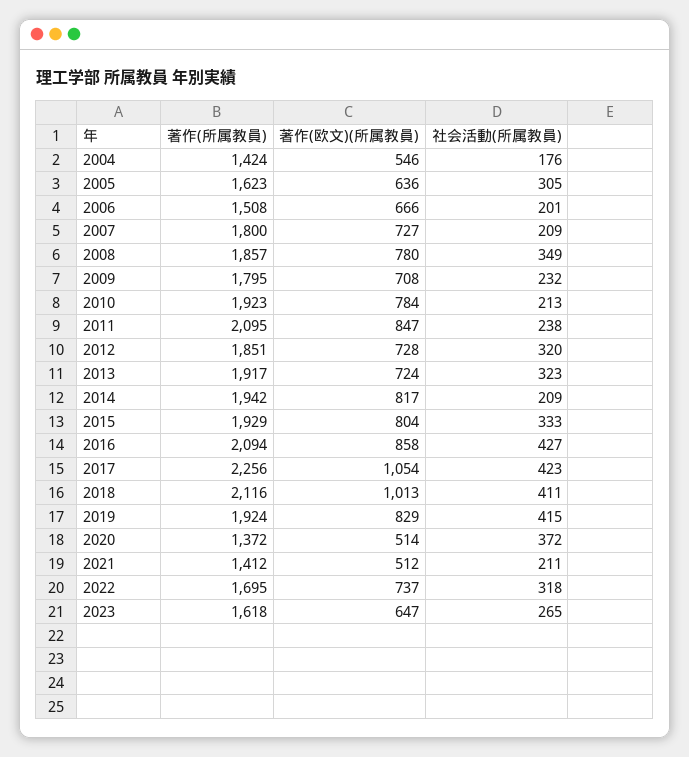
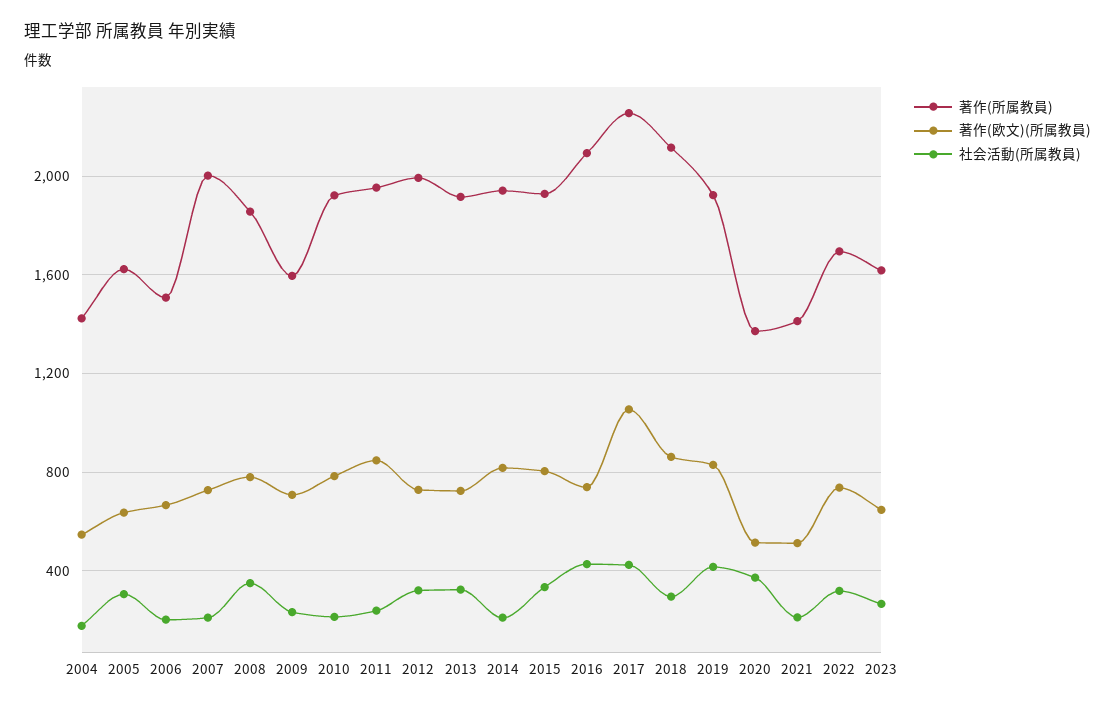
  {
    "著作(所属教員)": {
      "2004": 1424,
      "2005": 1623,
      "2006": 1508,
-     "2007": 1800,
+     "2007": 2000,
      "2008": 1857,
-     "2009": 1795,
+     "2009": 1600,
      "2010": 1923,
-     "2011": 2095,
+     "2011": 1950,
-     "2012": 1851,
+     "2012": 2000,
      "2013": 1917,
      "2014": 1942,
      "2015": 1929,
      "2016": 2094,
      "2017": 2256,
      "2018": 2116,
      "2019": 1924,
      "2020": 1372,
      "2021": 1412,
      "2022": 1695,
      "2023": 1618
    },
    "著作(欧文)(所属教員)": {
      "2004": 546,
      "2005": 636,
      "2006": 666,
      "2007": 727,
      "2008": 780,
      "2009": 708,
      "2010": 784,
      "2011": 847,
      "2012": 728,
      "2013": 724,
      "2014": 817,
      "2015": 804,
-     "2016": 858,
+     "2016": 750,
      "2017": 1054,
-     "2018": 1013,
+     "2018": 850,
      "2019": 829,
      "2020": 514,
      "2021": 512,
      "2022": 737,
      "2023": 647
    },
    "社会活動(所属教員)": {
      "2004": 176,
      "2005": 305,
      "2006": 201,
      "2007": 209,
      "2008": 349,
      "2009": 232,
      "2010": 213,
      "2011": 238,
      "2012": 320,
      "2013": 323,
      "2014": 209,
      "2015": 333,
      "2016": 427,
      "2017": 423,
-     "2018": 411,
+     "2018": 300,
      "2019": 415,
      "2020": 372,
      "2021": 211,
      "2022": 318,
      "2023": 265
    }
  }

